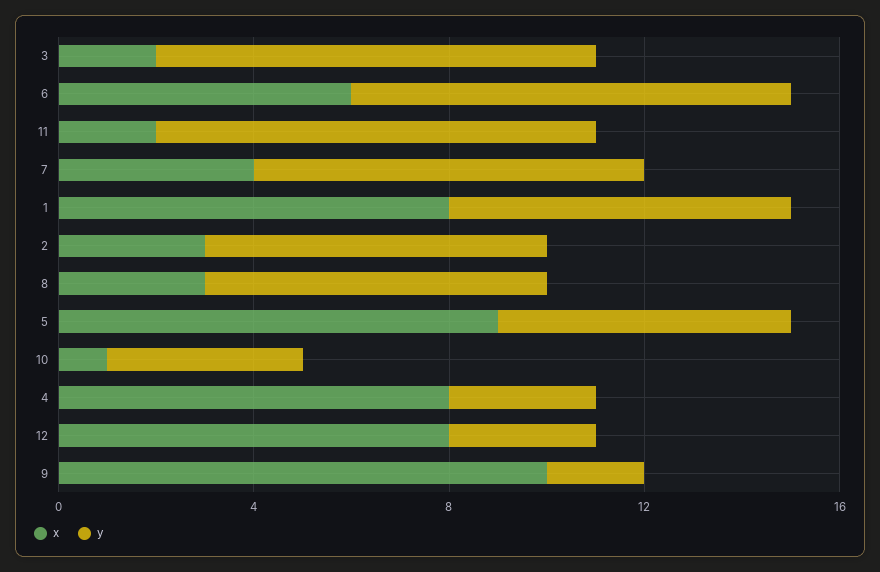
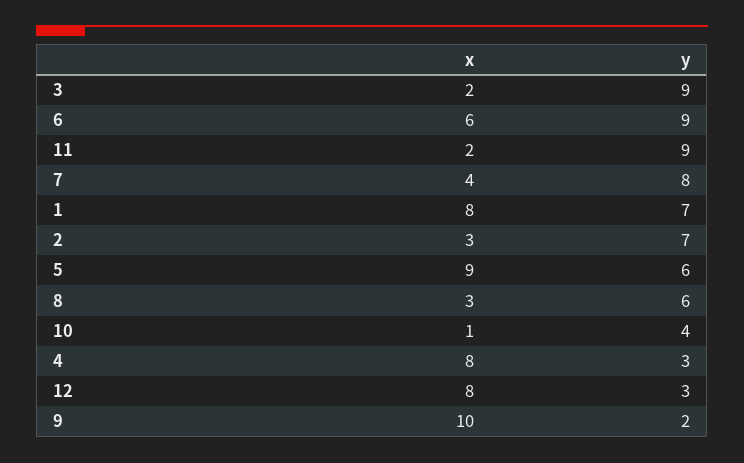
  {
    "x": {
      "3": 2,
      "6": 6,
      "11": 2,
      "7": 4,
      "1": 8,
      "2": 3,
      "8": 3,
      "5": 9,
      "10": 1,
      "4": 8,
      "12": 8,
      "9": 10
    },
    "y": {
      "3": 9,
      "6": 9,
      "11": 9,
      "7": 8,
      "1": 7,
      "2": 7,
-     "8": 7,
+     "8": 6,
      "5": 6,
      "10": 4,
      "4": 3,
      "12": 3,
      "9": 2
    }
  }

